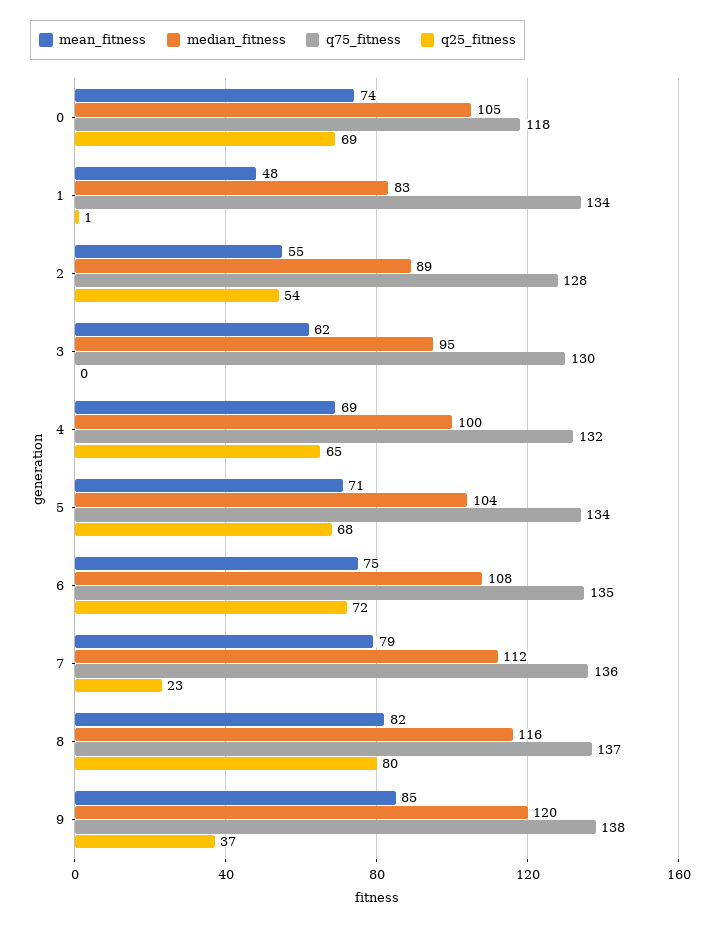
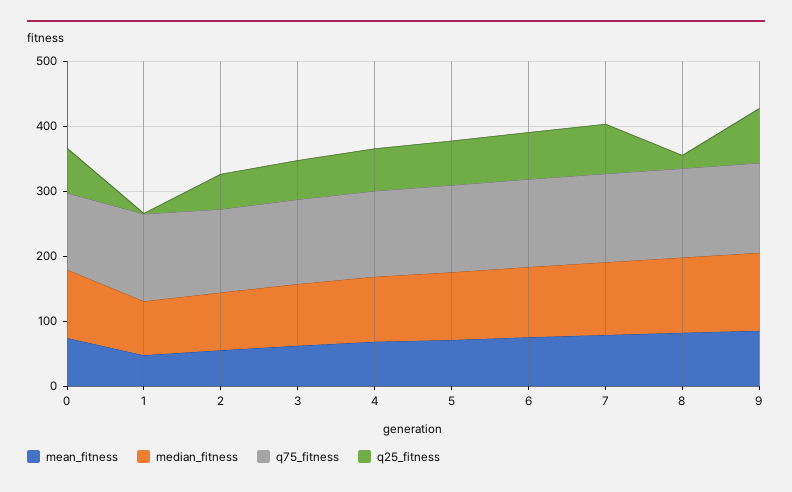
  {
    "mean_fitness": {
      "0": 74,
      "1": 48,
      "2": 55,
      "3": 62,
      "4": 69,
      "5": 71,
      "6": 75,
      "7": 79,
      "8": 82,
      "9": 85
    },
    "median_fitness": {
      "0": 105,
      "1": 83,
      "2": 89,
      "3": 95,
      "4": 100,
      "5": 104,
      "6": 108,
      "7": 112,
      "8": 116,
      "9": 120
    },
    "q75_fitness": {
      "0": 118,
      "1": 134,
      "2": 128,
      "3": 130,
      "4": 132,
      "5": 134,
      "6": 135,
      "7": 136,
      "8": 137,
      "9": 138
    },
    "q25_fitness": {
      "0": 69,
      "1": 1,
      "2": 54,
-     "3": 0,
+     "3": 60,
      "4": 65,
      "5": 68,
      "6": 72,
-     "7": 23,
+     "7": 80,
-     "8": 80,
+     "8": 20,
-     "9": 37
+     "9": 80
    }
  }

